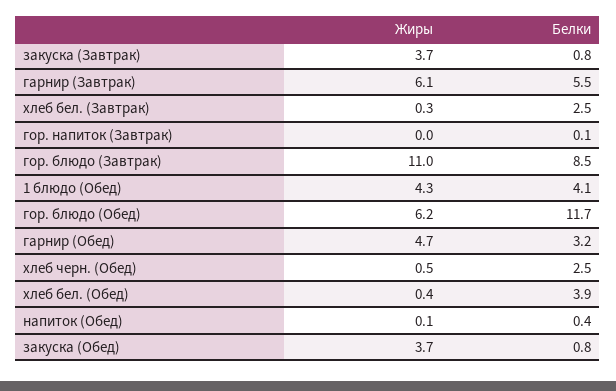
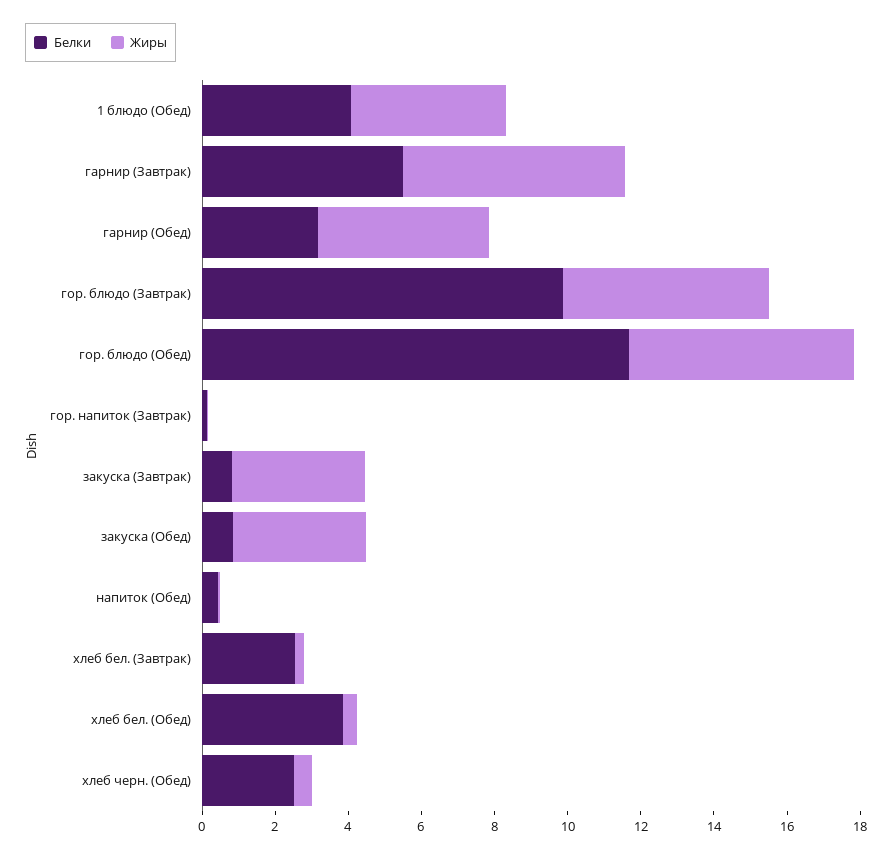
  {
    "Жиры": {
      "закуска (Завтрак)": 3.7,
      "гарнир (Завтрак)": 6.1,
      "хлеб бел. (Завтрак)": 0.3,
      "гор. напиток (Завтрак)": 0,
-     "гор. блюдо (Завтрак)": 11,
+     "гор. блюдо (Завтрак)": 5.5,
      "1 блюдо (Обед)": 4.3,
      "гор. блюдо (Обед)": 6.2,
      "гарнир (Обед)": 4.7,
      "хлеб черн. (Обед)": 0.5,
      "хлеб бел. (Обед)": 0.4,
      "напиток (Обед)": 0.1,
      "закуска (Обед)": 3.7
    },
    "Белки": {
      "закуска (Завтрак)": 0.8,
      "гарнир (Завтрак)": 5.5,
      "хлеб бел. (Завтрак)": 2.5,
      "гор. напиток (Завтрак)": 0.1,
-     "гор. блюдо (Завтрак)": 8.5,
+     "гор. блюдо (Завтрак)": 10,
      "1 блюдо (Обед)": 4.1,
      "гор. блюдо (Обед)": 11.7,
      "гарнир (Обед)": 3.2,
      "хлеб черн. (Обед)": 2.5,
      "хлеб бел. (Обед)": 3.9,
      "напиток (Обед)": 0.4,
      "закуска (Обед)": 0.8
    }
  }

